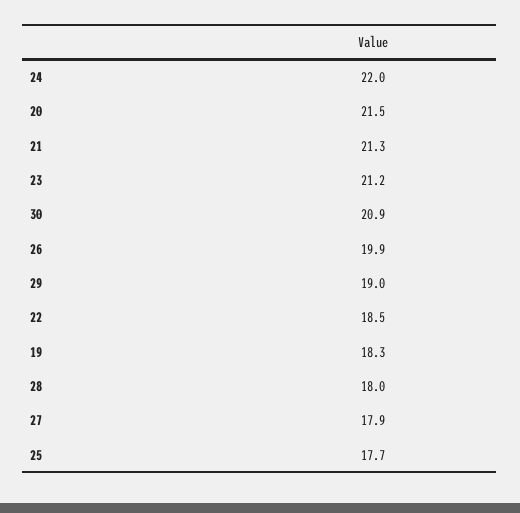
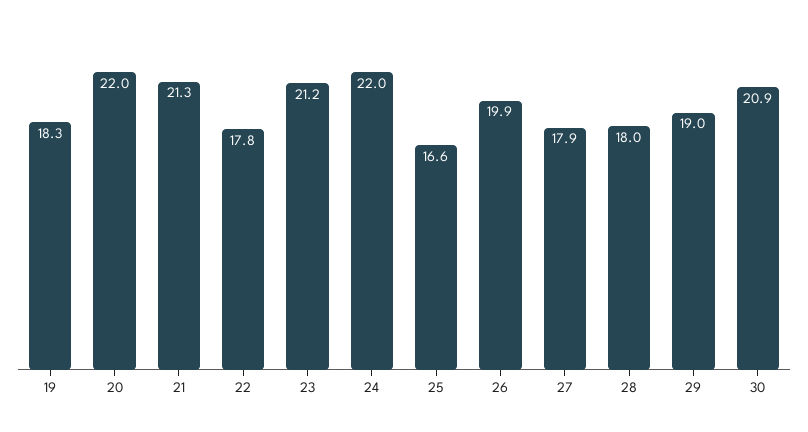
  {
    "24": 22,
-   "20": 21.5,
+   "20": 22,
    "21": 21.3,
    "23": 21.2,
    "30": 20.9,
    "26": 19.9,
    "29": 19,
-   "22": 18.5,
+   "22": 17.8,
    "19": 18.3,
    "28": 18,
    "27": 17.9,
-   "25": 17.7
+   "25": 16.6
  }

